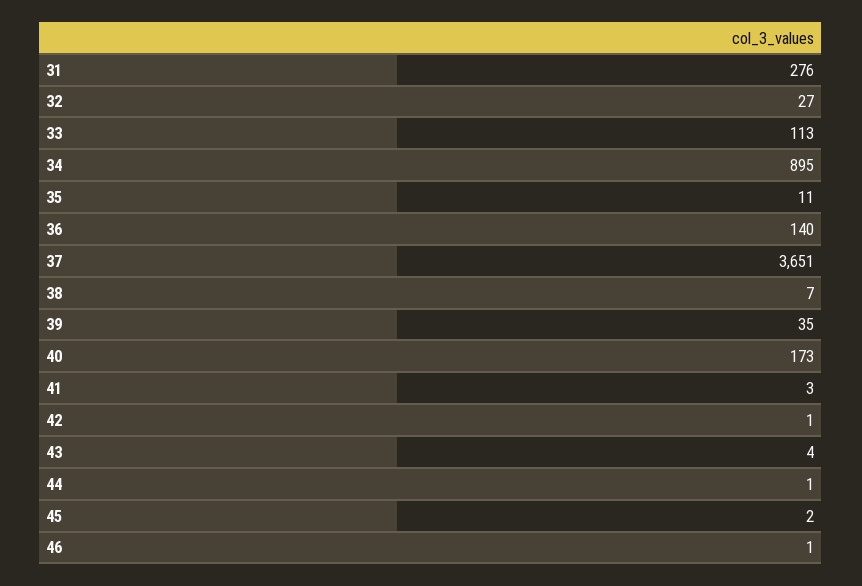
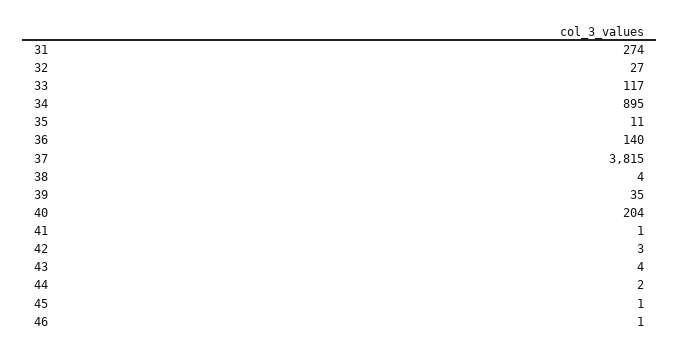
  {
-   "31": 276,
+   "31": 274,
    "32": 27,
-   "33": 113,
+   "33": 117,
    "34": 895,
    "35": 11,
    "36": 140,
-   "37": 3651,
+   "37": 3815,
-   "38": 7,
+   "38": 4,
    "39": 35,
-   "40": 173,
+   "40": 204,
-   "41": 3,
+   "41": 1,
-   "42": 1,
+   "42": 3,
    "43": 4,
-   "44": 1,
+   "44": 2,
-   "45": 2,
+   "45": 1,
    "46": 1
  }

